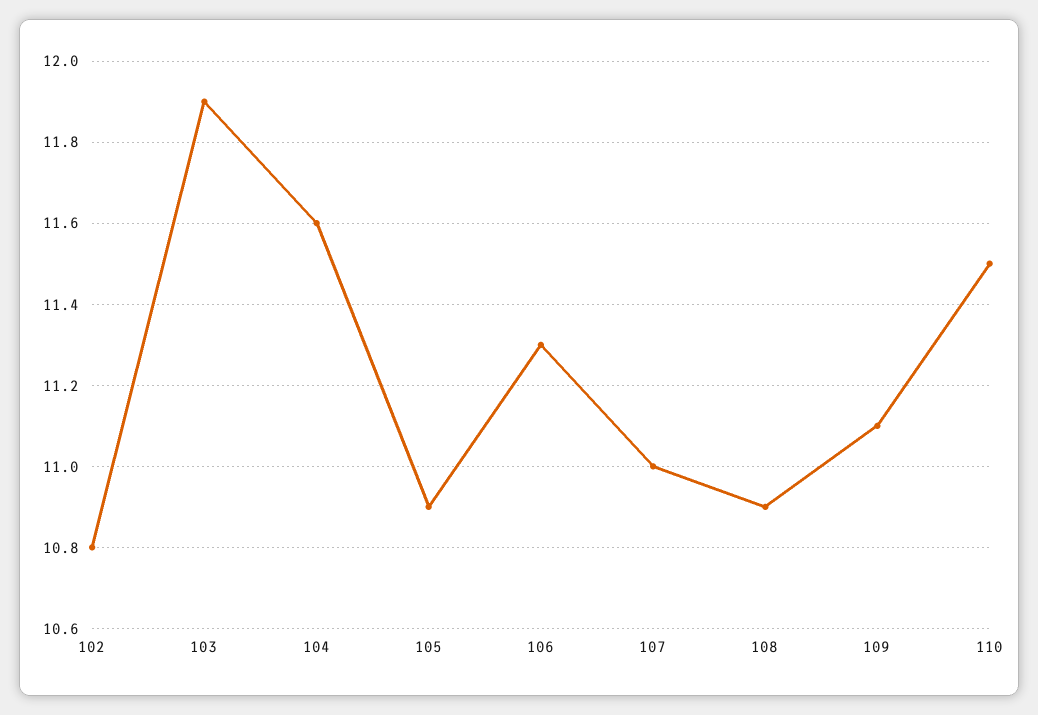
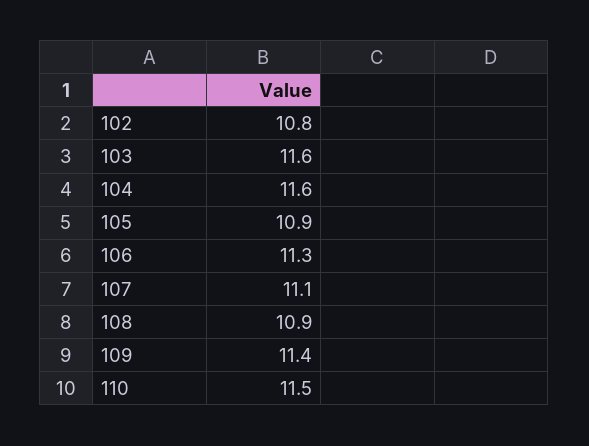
  {
    "102": 10.8,
-   "103": 11.9,
+   "103": 11.6,
    "104": 11.6,
    "105": 10.9,
    "106": 11.3,
-   "107": 11,
+   "107": 11.1,
    "108": 10.9,
-   "109": 11.1,
+   "109": 11.4,
    "110": 11.5
  }

